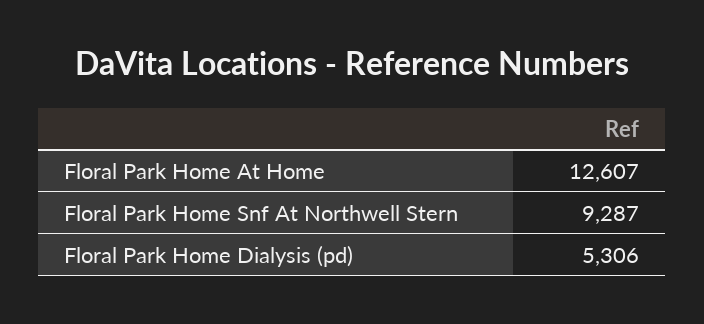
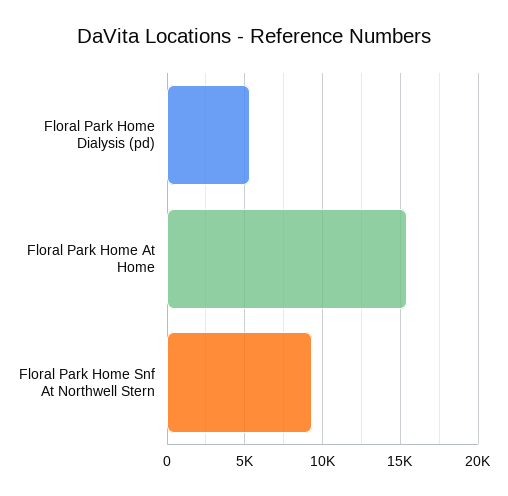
  {
-   "Floral Park Home At Home": 12607,
+   "Floral Park Home At Home": 15500,
    "Floral Park Home Snf At Northwell Stern": 9287,
    "Floral Park Home Dialysis (pd)": 5306
  }

